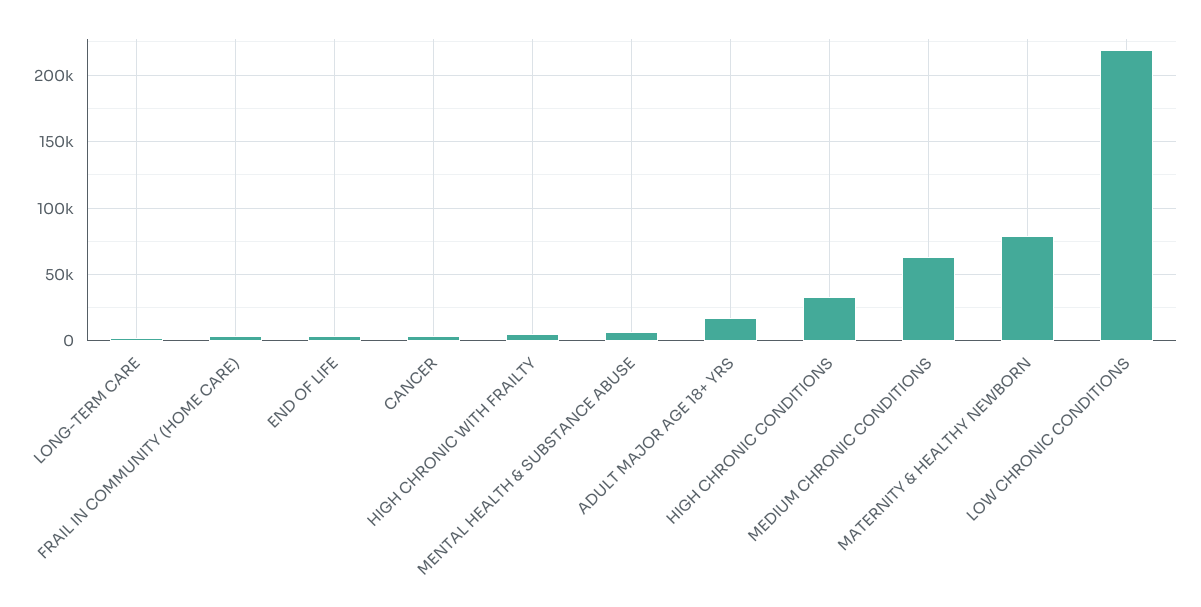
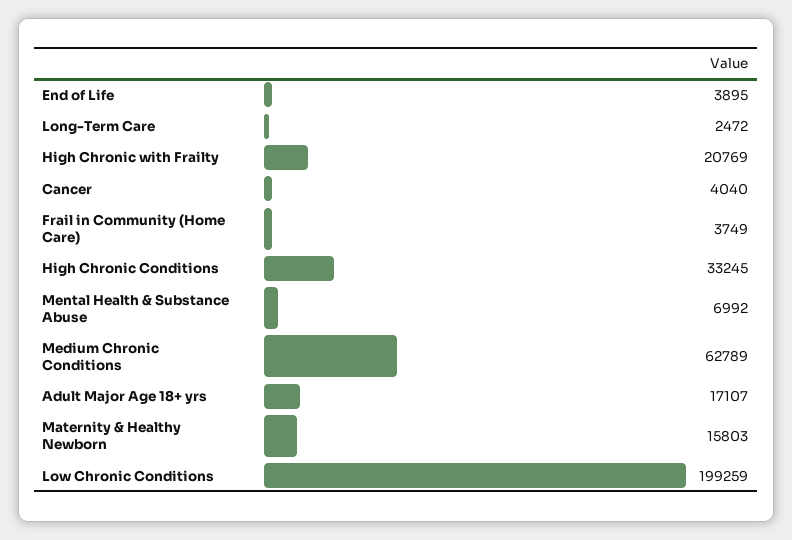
  {
    "LONG-TERM CARE": 2472,
    "FRAIL IN COMMUNITY (HOME CARE)": 3749,
    "END OF LIFE": 3895,
    "CANCER": 4040,
-   "HIGH CHRONIC WITH FRAILTY": 5000,
+   "HIGH CHRONIC WITH FRAILTY": 20769,
    "MENTAL HEALTH & SUBSTANCE ABUSE": 6992,
    "ADULT MAJOR AGE 18+ YRS": 17107,
    "HIGH CHRONIC CONDITIONS": 33245,
    "MEDIUM CHRONIC CONDITIONS": 62789,
-   "MATERNITY & HEALTHY NEWBORN": 80000,
+   "MATERNITY & HEALTHY NEWBORN": 15803,
-   "LOW CHRONIC CONDITIONS": 220000
+   "LOW CHRONIC CONDITIONS": 199259
  }

